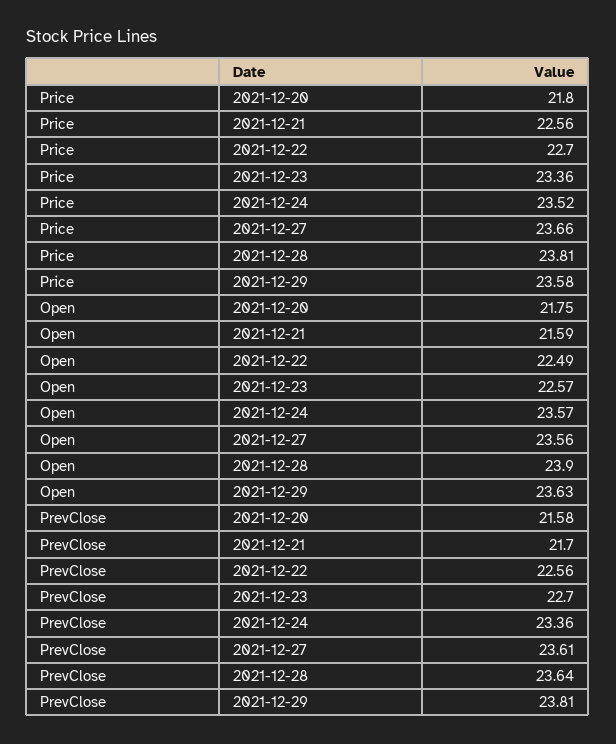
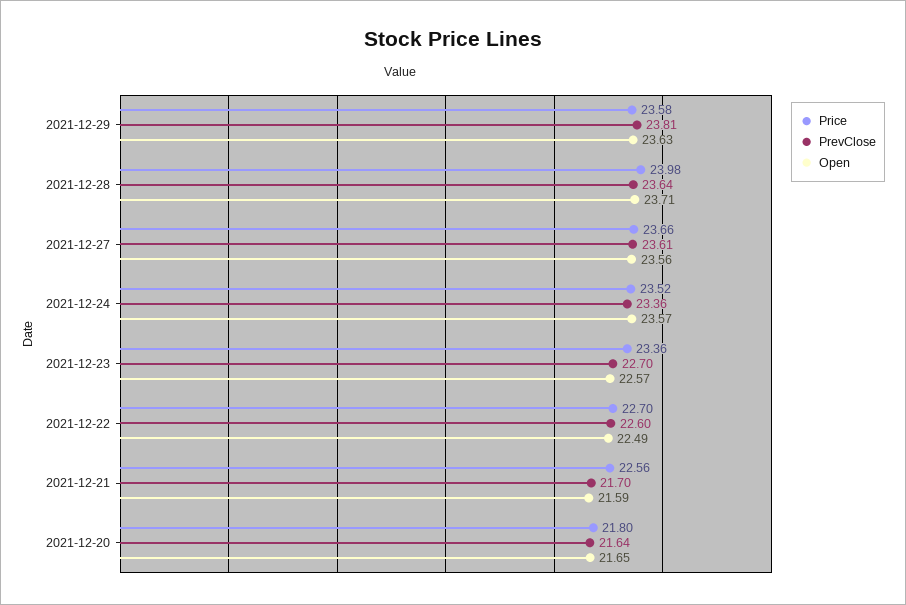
  {
    "Price": {
      "2021-12-20": 21.8,
      "2021-12-21": 22.56,
      "2021-12-22": 22.7,
      "2021-12-23": 23.36,
      "2021-12-24": 23.52,
      "2021-12-27": 23.66,
-     "2021-12-28": 23.81,
+     "2021-12-28": 23.98,
      "2021-12-29": 23.58
    },
    "Open": {
-     "2021-12-20": 21.75,
+     "2021-12-20": 21.65,
      "2021-12-21": 21.59,
      "2021-12-22": 22.49,
      "2021-12-23": 22.57,
      "2021-12-24": 23.57,
      "2021-12-27": 23.56,
-     "2021-12-28": 23.9,
+     "2021-12-28": 23.71,
      "2021-12-29": 23.63
    },
    "PrevClose": {
-     "2021-12-20": 21.58,
+     "2021-12-20": 21.64,
      "2021-12-21": 21.7,
-     "2021-12-22": 22.56,
+     "2021-12-22": 22.6,
      "2021-12-23": 22.7,
      "2021-12-24": 23.36,
      "2021-12-27": 23.61,
      "2021-12-28": 23.64,
      "2021-12-29": 23.81
    }
  }

